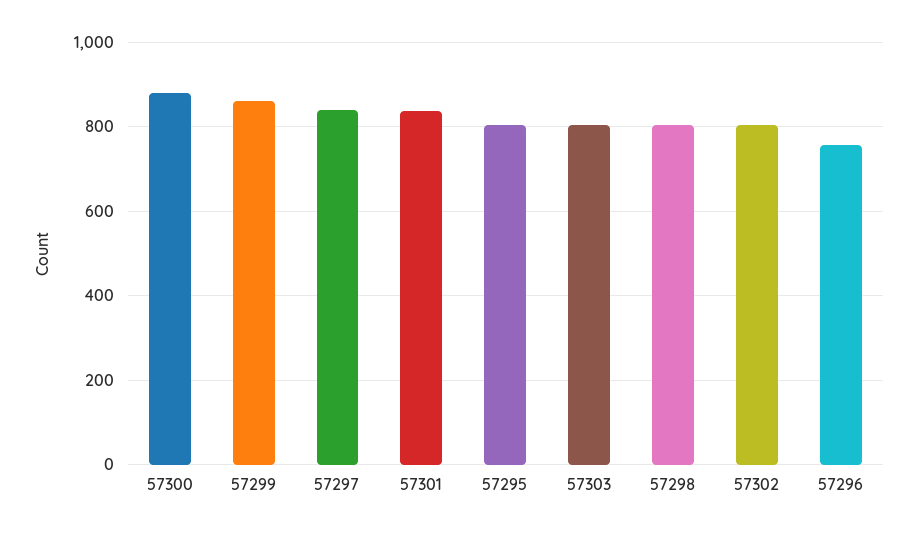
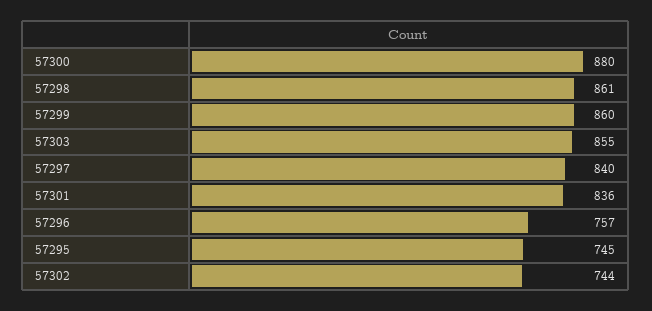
  {
    "57300": 880,
    "57299": 860,
    "57297": 840,
    "57301": 836,
-   "57295": 800,
+   "57295": 745,
-   "57303": 800,
+   "57303": 855,
-   "57298": 800,
+   "57298": 861,
-   "57302": 800,
+   "57302": 744,
    "57296": 757
  }

